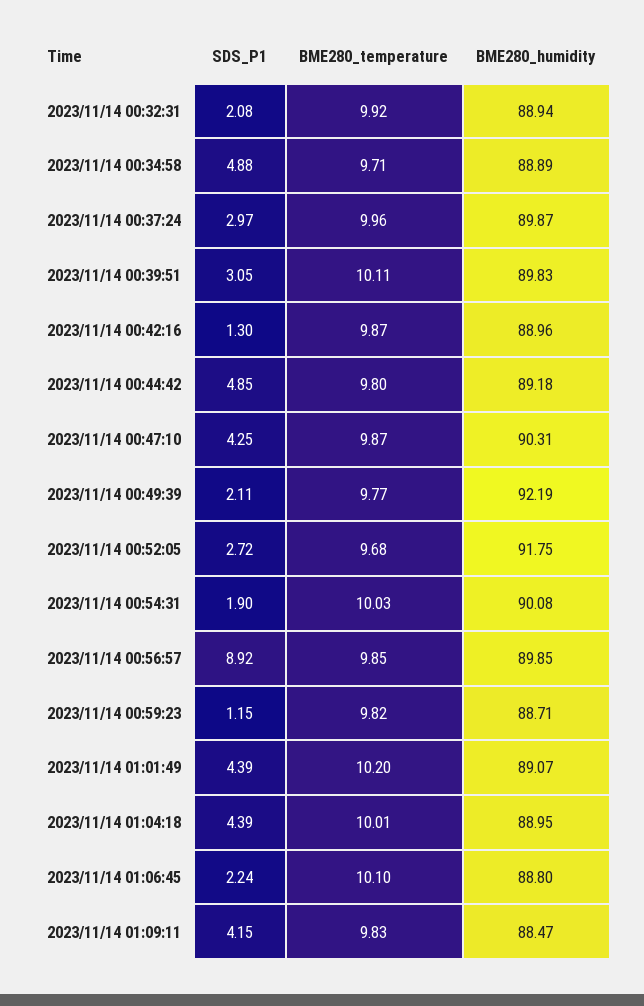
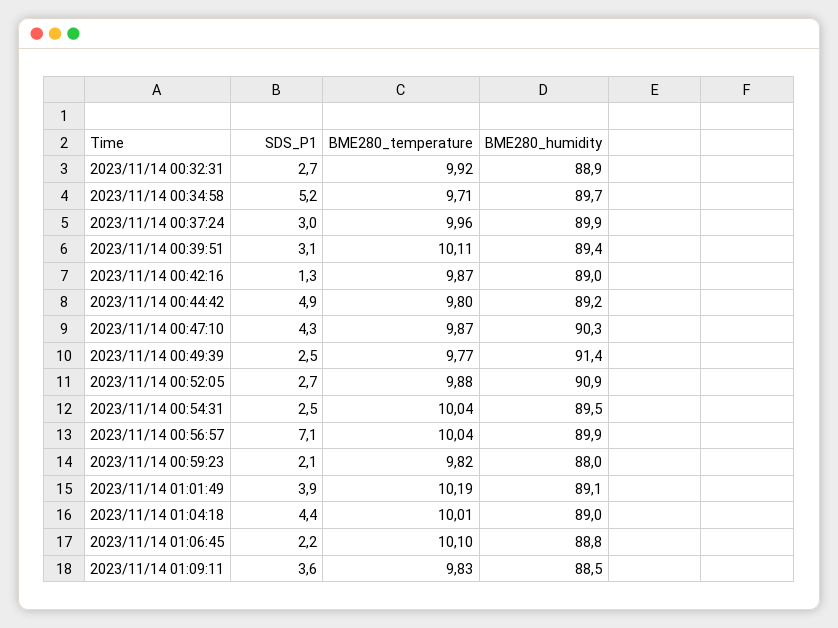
  {
    "SDS_P1": {
-     "2023/11/14 00:32:31": 2.08,
+     "2023/11/14 00:32:31": 2.7,
-     "2023/11/14 00:34:58": 4.88,
+     "2023/11/14 00:34:58": 5.2,
      "2023/11/14 00:37:24": 2.97,
      "2023/11/14 00:39:51": 3.05,
      "2023/11/14 00:42:16": 1.3,
      "2023/11/14 00:44:42": 4.85,
      "2023/11/14 00:47:10": 4.25,
-     "2023/11/14 00:49:39": 2.11,
+     "2023/11/14 00:49:39": 2.5,
      "2023/11/14 00:52:05": 2.72,
-     "2023/11/14 00:54:31": 1.9,
+     "2023/11/14 00:54:31": 2.5,
-     "2023/11/14 00:56:57": 8.92,
+     "2023/11/14 00:56:57": 7.1,
-     "2023/11/14 00:59:23": 1.15,
+     "2023/11/14 00:59:23": 2.1,
-     "2023/11/14 01:01:49": 4.39,
+     "2023/11/14 01:01:49": 3.9,
      "2023/11/14 01:04:18": 4.39,
      "2023/11/14 01:06:45": 2.24,
-     "2023/11/14 01:09:11": 4.15
+     "2023/11/14 01:09:11": 3.6
    },
    "BME280_temperature": {
      "2023/11/14 00:32:31": 9.92,
      "2023/11/14 00:34:58": 9.71,
      "2023/11/14 00:37:24": 9.96,
      "2023/11/14 00:39:51": 10.11,
      "2023/11/14 00:42:16": 9.87,
      "2023/11/14 00:44:42": 9.8,
      "2023/11/14 00:47:10": 9.87,
      "2023/11/14 00:49:39": 9.77,
-     "2023/11/14 00:52:05": 9.68,
+     "2023/11/14 00:52:05": 9.88,
-     "2023/11/14 00:54:31": 10.03,
+     "2023/11/14 00:54:31": 10.04,
-     "2023/11/14 00:56:57": 9.85,
+     "2023/11/14 00:56:57": 10.04,
      "2023/11/14 00:59:23": 9.82,
-     "2023/11/14 01:01:49": 10.2,
+     "2023/11/14 01:01:49": 10.19,
      "2023/11/14 01:04:18": 10.01,
      "2023/11/14 01:06:45": 10.1,
      "2023/11/14 01:09:11": 9.83
    },
    "BME280_humidity": {
      "2023/11/14 00:32:31": 88.94,
-     "2023/11/14 00:34:58": 88.89,
+     "2023/11/14 00:34:58": 89.7,
      "2023/11/14 00:37:24": 89.87,
-     "2023/11/14 00:39:51": 89.83,
+     "2023/11/14 00:39:51": 89.4,
      "2023/11/14 00:42:16": 88.96,
      "2023/11/14 00:44:42": 89.18,
      "2023/11/14 00:47:10": 90.31,
-     "2023/11/14 00:49:39": 92.19,
+     "2023/11/14 00:49:39": 91.4,
-     "2023/11/14 00:52:05": 91.75,
+     "2023/11/14 00:52:05": 90.9,
-     "2023/11/14 00:54:31": 90.08,
+     "2023/11/14 00:54:31": 89.5,
      "2023/11/14 00:56:57": 89.85,
-     "2023/11/14 00:59:23": 88.71,
+     "2023/11/14 00:59:23": 88,
      "2023/11/14 01:01:49": 89.07,
      "2023/11/14 01:04:18": 88.95,
      "2023/11/14 01:06:45": 88.8,
      "2023/11/14 01:09:11": 88.47
    }
  }

